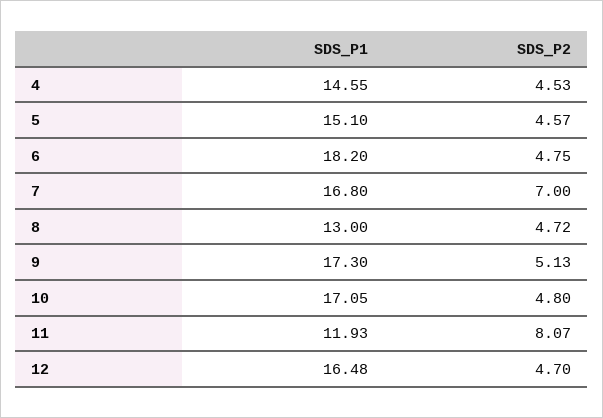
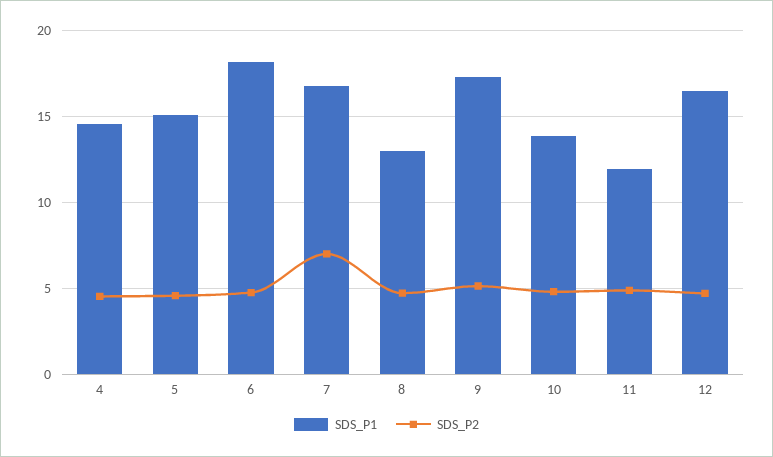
  {
    "SDS_P1": {
      "4": 14.55,
      "5": 15.1,
      "6": 18.2,
      "7": 16.8,
      "8": 13,
      "9": 17.3,
-     "10": 17.05,
+     "10": 14,
      "11": 11.93,
      "12": 16.48
    },
    "SDS_P2": {
      "4": 4.53,
      "5": 4.57,
      "6": 4.75,
      "7": 7,
      "8": 4.72,
      "9": 5.13,
      "10": 4.8,
-     "11": 8.07,
+     "11": 5,
      "12": 4.7
    }
  }

